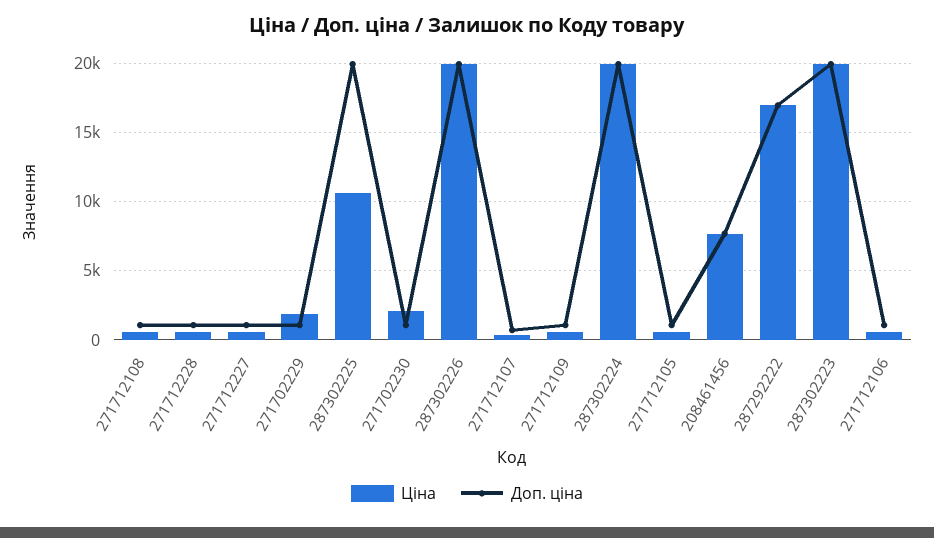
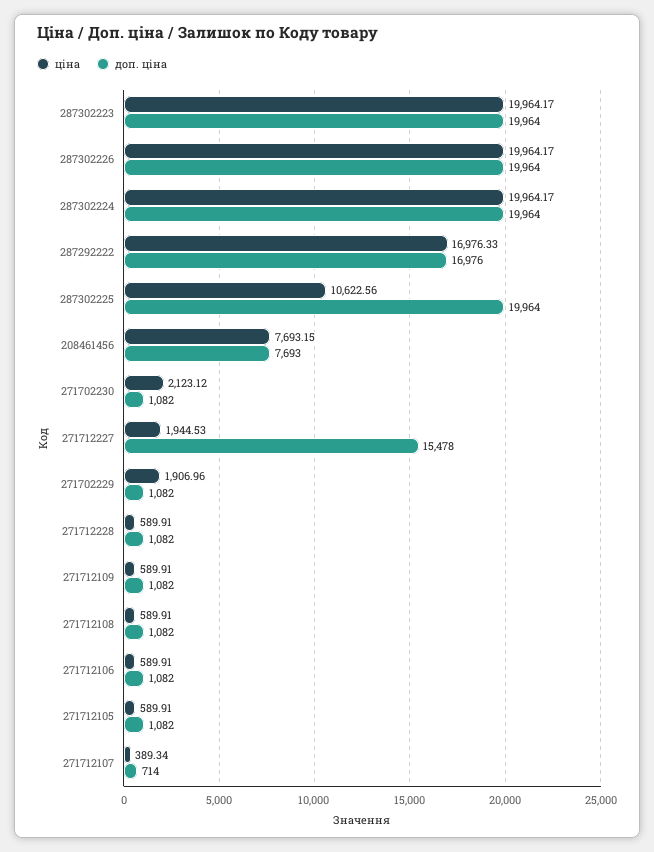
  {
    "Ціна": {
      "271712108": 589.91,
      "271712228": 589.91,
-     "271712227": 500,
+     "271712227": 1944.53,
      "271702229": 1906.96,
      "287302225": 10622.56,
      "271702230": 2123.12,
      "287302226": 19964.17,
      "271712107": 389.34,
      "271712109": 589.91,
      "287302224": 19964.17,
      "271712105": 589.91,
      "208461456": 7693.15,
      "287292222": 16976.33,
      "287302223": 19964.17,
      "271712106": 589.91
    },
    "Доп. ціна": {
      "271712108": 1082,
      "271712228": 1082,
-     "271712227": 1000,
+     "271712227": 15478,
      "271702229": 1082,
      "287302225": 19964,
      "271702230": 1082,
      "287302226": 19964,
      "271712107": 714,
      "271712109": 1082,
      "287302224": 19964,
      "271712105": 1082,
      "208461456": 7693,
      "287292222": 16976,
      "287302223": 19964,
      "271712106": 1082
    }
  }

